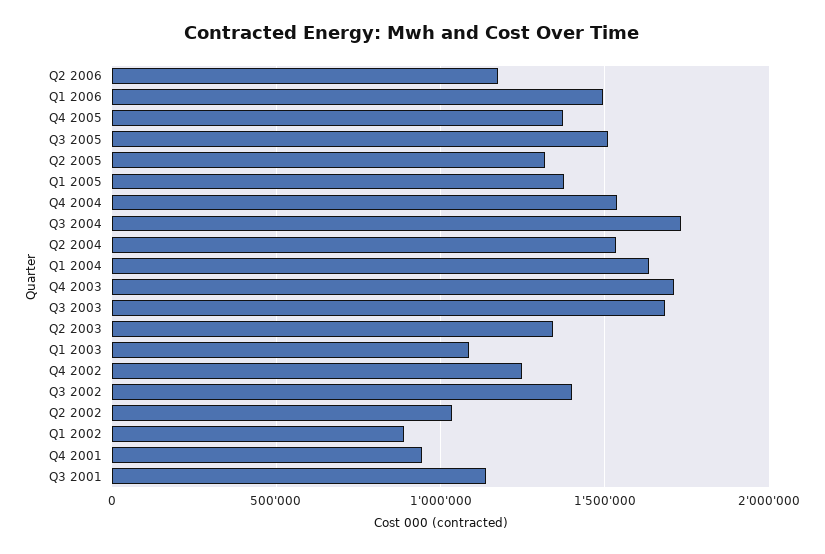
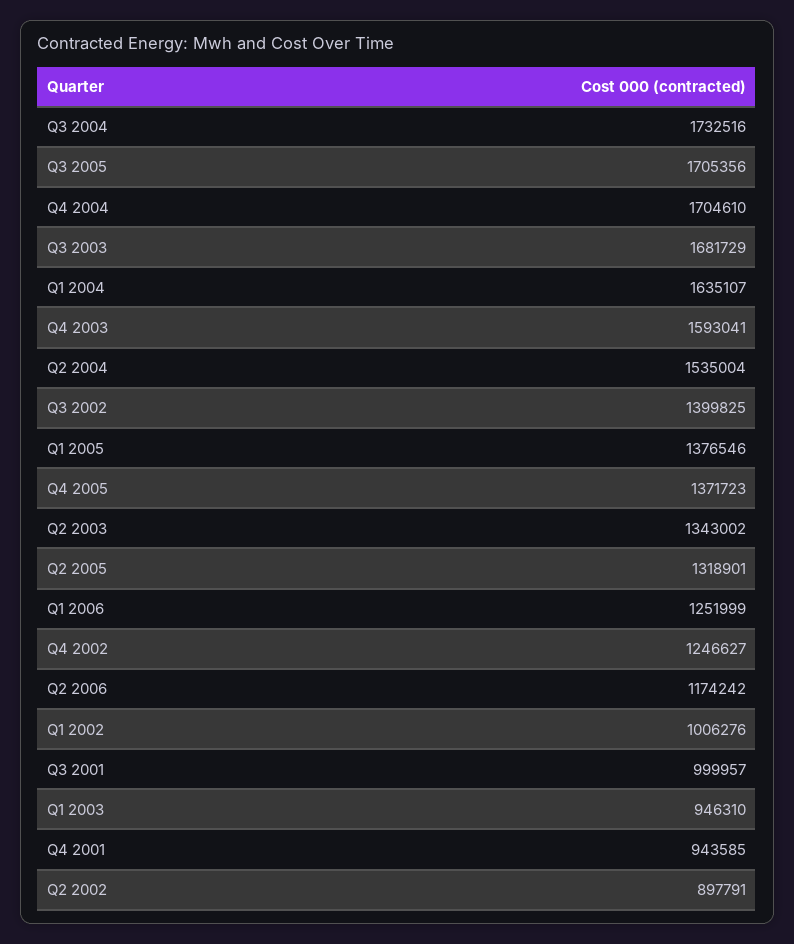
  {
    "Q2 2006": 1174242,
-   "Q1 2006": 1500000,
+   "Q1 2006": 1251999,
    "Q4 2005": 1371723,
-   "Q3 2005": 1500000,
+   "Q3 2005": 1705356,
    "Q2 2005": 1318901,
    "Q1 2005": 1376546,
-   "Q4 2004": 1550000,
+   "Q4 2004": 1704610,
    "Q3 2004": 1732516,
    "Q2 2004": 1535004,
    "Q1 2004": 1635107,
-   "Q4 2003": 1700000,
+   "Q4 2003": 1593041,
    "Q3 2003": 1681729,
    "Q2 2003": 1343002,
-   "Q1 2003": 1100000,
+   "Q1 2003": 946310,
    "Q4 2002": 1246627,
    "Q3 2002": 1399825,
-   "Q2 2002": 1050000,
+   "Q2 2002": 897791,
-   "Q1 2002": 900000,
+   "Q1 2002": 1006276,
    "Q4 2001": 943585,
-   "Q3 2001": 1150000
+   "Q3 2001": 999957
  }

